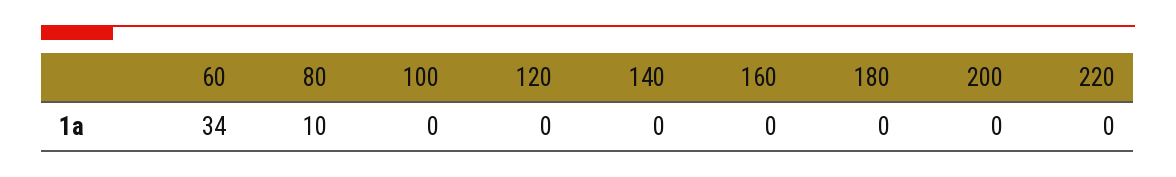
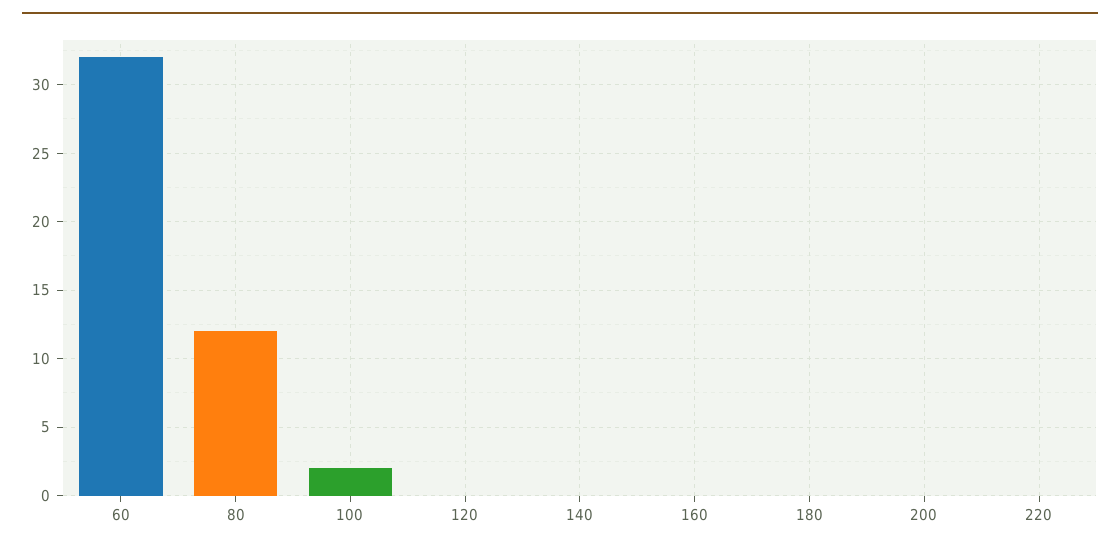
  {
-   "60": 34,
+   "60": 32,
-   "80": 10,
+   "80": 12,
-   "100": 0,
+   "100": 2,
    "120": 0,
    "140": 0,
    "160": 0,
    "180": 0,
    "200": 0,
    "220": 0
  }

